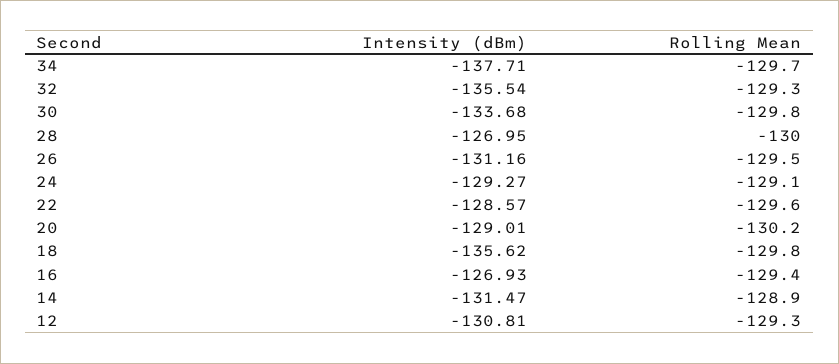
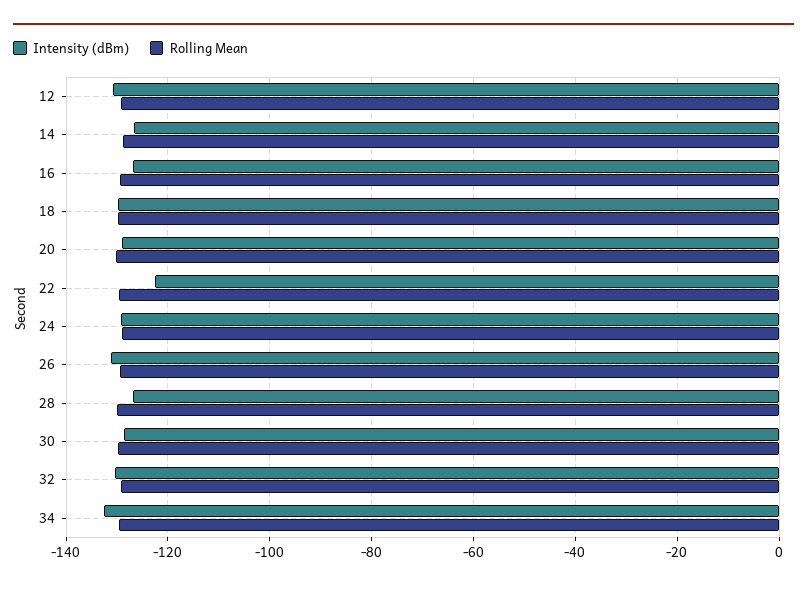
  {
    "Intensity (dBm)": {
-     "34": -137.71,
+     "34": -132,
-     "32": -135.54,
+     "32": -130,
-     "30": -133.68,
+     "30": -128,
      "28": -126.95,
      "26": -131.16,
      "24": -129.27,
-     "22": -128.57,
+     "22": -122,
      "20": -129.01,
-     "18": -135.62,
+     "18": -130,
      "16": -126.93,
-     "14": -131.47,
+     "14": -126,
      "12": -130.81
    },
    "Rolling Mean": {
      "34": -129.7,
      "32": -129.3,
      "30": -129.8,
      "28": -130,
      "26": -129.5,
      "24": -129.1,
      "22": -129.6,
      "20": -130.2,
      "18": -129.8,
      "16": -129.4,
      "14": -128.9,
      "12": -129.3
    }
  }

